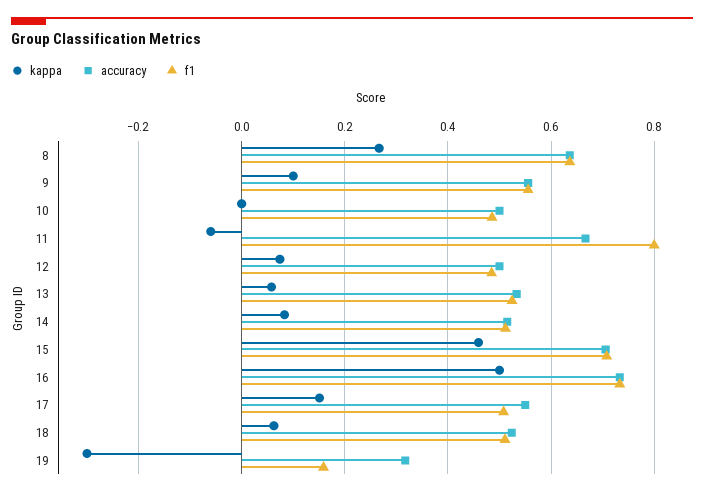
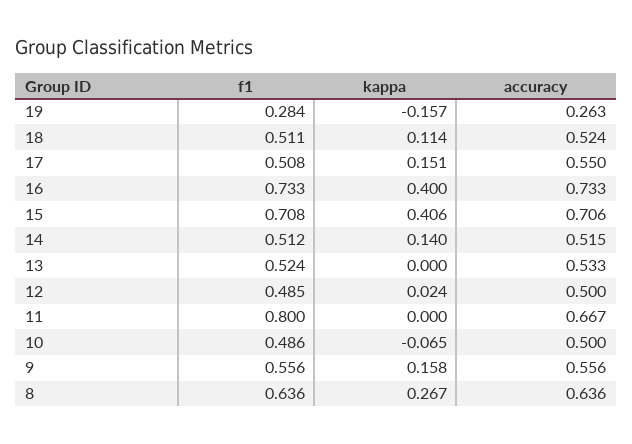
  {
    "kappa": {
      "8": 0.267,
-     "9": 0.1,
+     "9": 0.158,
-     "10": 0,
+     "10": -0.065,
-     "11": -0.06,
+     "11": 0,
-     "12": 0.08,
+     "12": 0.024,
-     "13": 0.06,
+     "13": 0,
-     "14": 0.08,
+     "14": 0.14,
-     "15": 0.46,
+     "15": 0.406,
-     "16": 0.5,
+     "16": 0.4,
      "17": 0.151,
-     "18": 0.06,
+     "18": 0.114,
-     "19": -0.3
+     "19": -0.157
    },
    "accuracy": {
      "8": 0.636,
      "9": 0.556,
      "10": 0.5,
      "11": 0.667,
      "12": 0.5,
      "13": 0.533,
      "14": 0.515,
      "15": 0.706,
      "16": 0.733,
      "17": 0.55,
      "18": 0.524,
-     "19": 0.32
+     "19": 0.263
    },
    "f1": {
      "8": 0.636,
      "9": 0.556,
      "10": 0.486,
      "11": 0.8,
      "12": 0.485,
      "13": 0.524,
      "14": 0.512,
      "15": 0.708,
      "16": 0.733,
      "17": 0.508,
      "18": 0.511,
-     "19": 0.16
+     "19": 0.284
    }
  }

